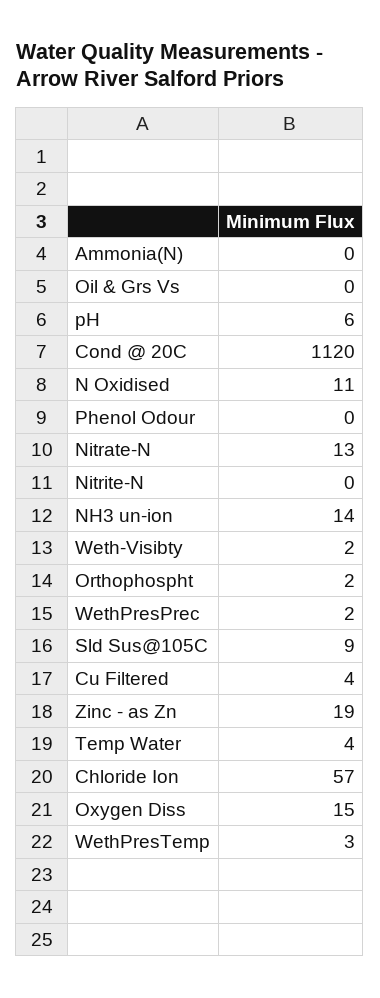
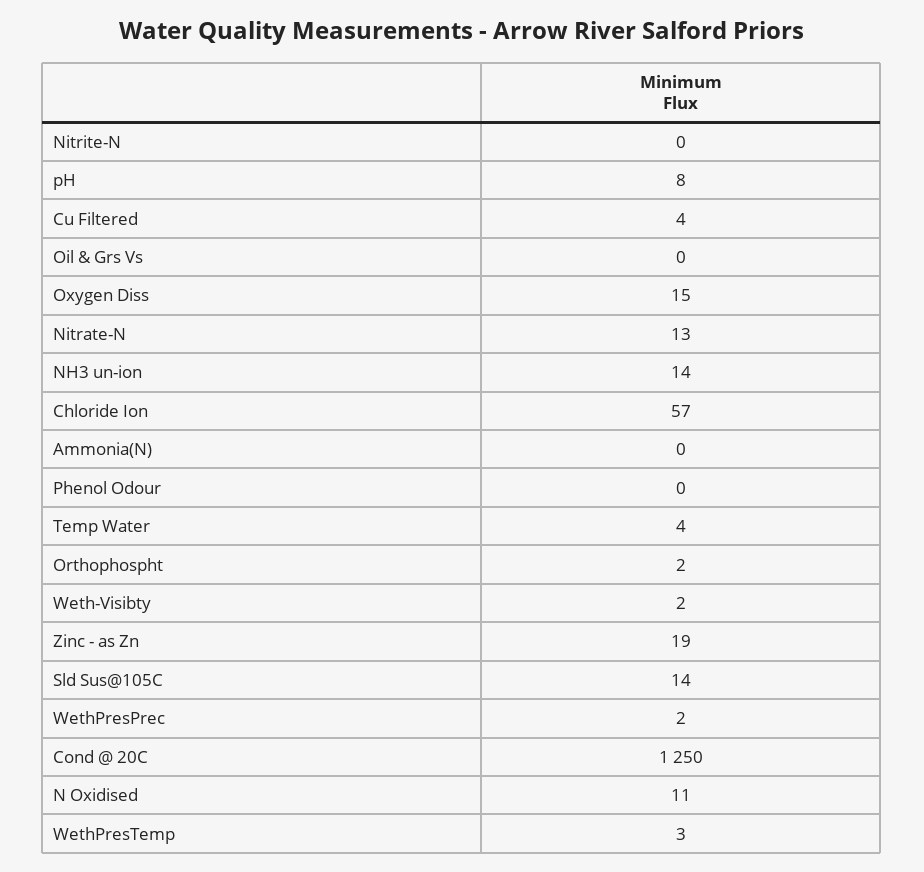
  {
    "Ammonia(N)": 0,
    "Oil & Grs Vs": 0,
-   "pH": 6,
+   "pH": 8,
-   "Cond @ 20C": 1120,
+   "Cond @ 20C": 1250,
    "N Oxidised": 11,
    "Phenol Odour": 0,
    "Nitrate-N": 13,
    "Nitrite-N": 0,
    "NH3 un-ion": 14,
    "Weth-Visibty": 2,
    "Orthophospht": 2,
    "WethPresPrec": 2,
-   "Sld Sus@105C": 9,
+   "Sld Sus@105C": 14,
    "Cu Filtered": 4,
    "Zinc - as Zn": 19,
    "Temp Water": 4,
    "Chloride Ion": 57,
    "Oxygen Diss": 15,
    "WethPresTemp": 3
  }

